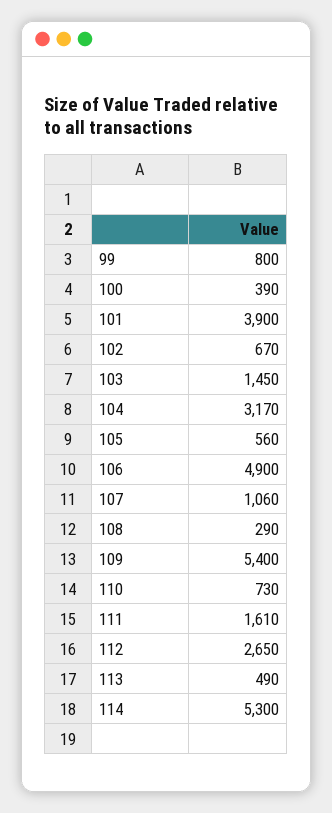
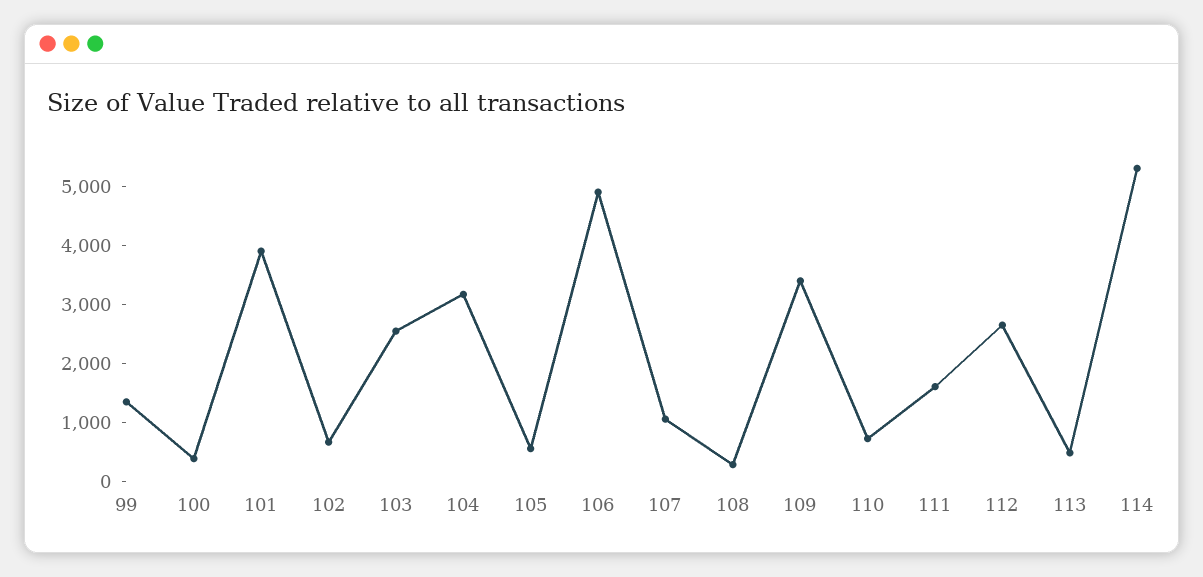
  {
-   "99": 800,
+   "99": 1400,
    "100": 390,
    "101": 3900,
    "102": 670,
-   "103": 1450,
+   "103": 2600,
    "104": 3170,
    "105": 560,
    "106": 4900,
    "107": 1060,
    "108": 290,
-   "109": 5400,
+   "109": 3400,
    "110": 730,
    "111": 1610,
    "112": 2650,
    "113": 490,
    "114": 5300
  }

